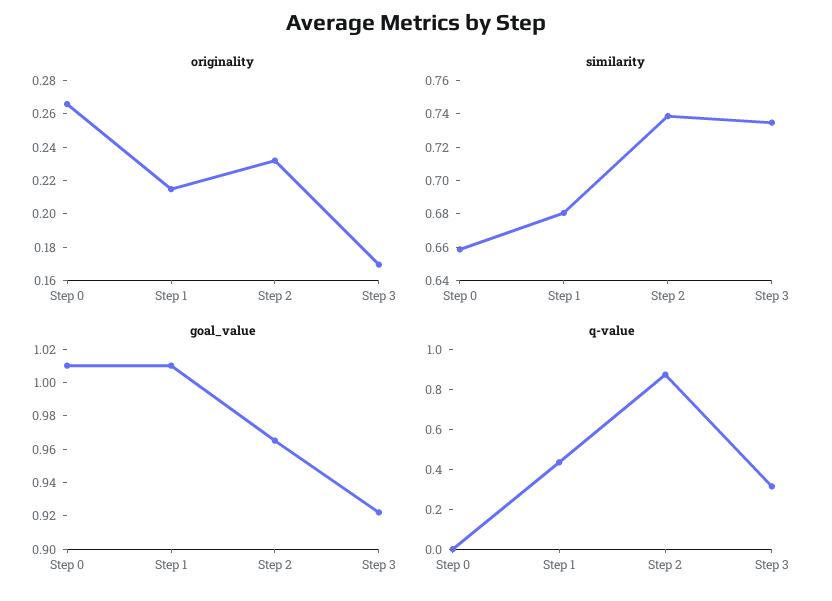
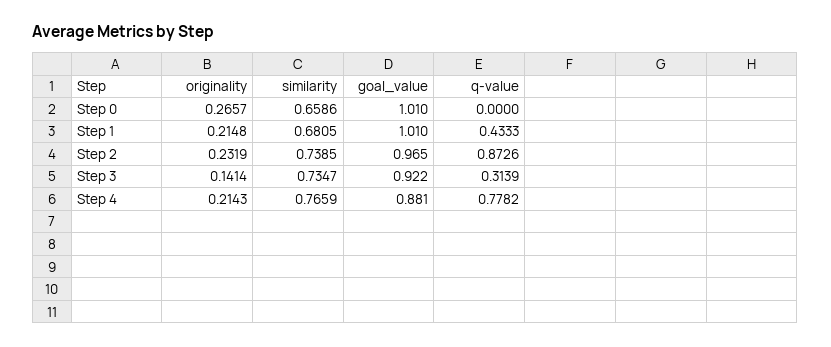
  {
    "originality": {
      "Step 0": 0.2657,
      "Step 1": 0.2148,
      "Step 2": 0.2319,
-     "Step 3": 0.17
+     "Step 3": 0.1414,
+     "Step 4": 0.2143
    },
    "similarity": {
      "Step 0": 0.6586,
      "Step 1": 0.6805,
      "Step 2": 0.7385,
-     "Step 3": 0.7347
+     "Step 3": 0.7347,
+     "Step 4": 0.7659
    },
    "goal_value": {
      "Step 0": 1.01,
      "Step 1": 1.01,
      "Step 2": 0.965,
-     "Step 3": 0.922
+     "Step 3": 0.922,
+     "Step 4": 0.881
    },
    "q-value": {
      "Step 0": 0,
      "Step 1": 0.4333,
      "Step 2": 0.8726,
-     "Step 3": 0.3139
+     "Step 3": 0.3139,
+     "Step 4": 0.7782
    }
  }

